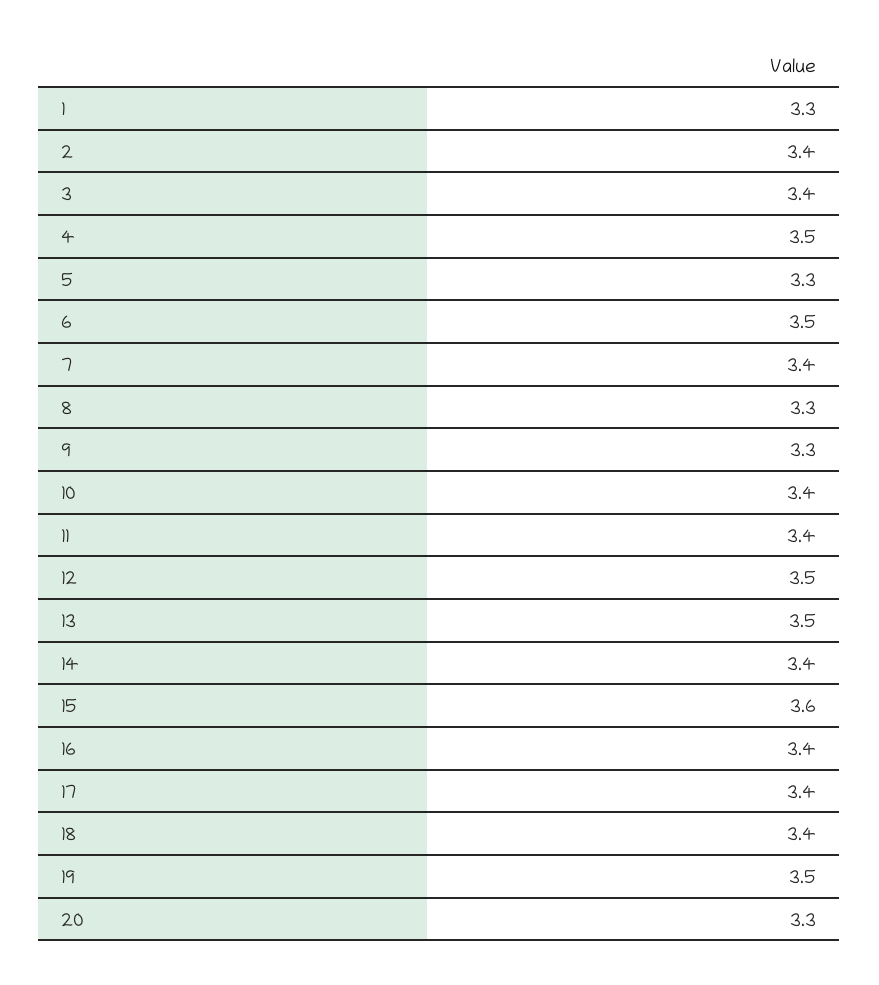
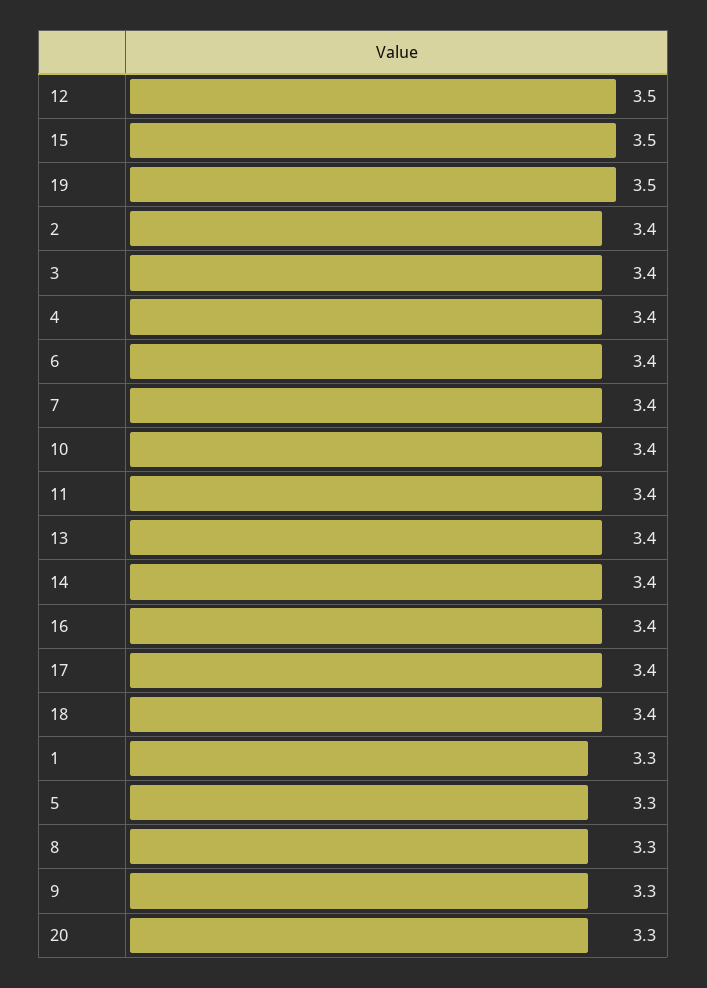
  {
    "1": 3.3,
    "2": 3.4,
    "3": 3.4,
-   "4": 3.5,
+   "4": 3.4,
    "5": 3.3,
-   "6": 3.5,
+   "6": 3.4,
    "7": 3.4,
    "8": 3.3,
    "9": 3.3,
    "10": 3.4,
    "11": 3.4,
    "12": 3.5,
-   "13": 3.5,
+   "13": 3.4,
    "14": 3.4,
-   "15": 3.6,
+   "15": 3.5,
    "16": 3.4,
    "17": 3.4,
    "18": 3.4,
    "19": 3.5,
    "20": 3.3
  }

